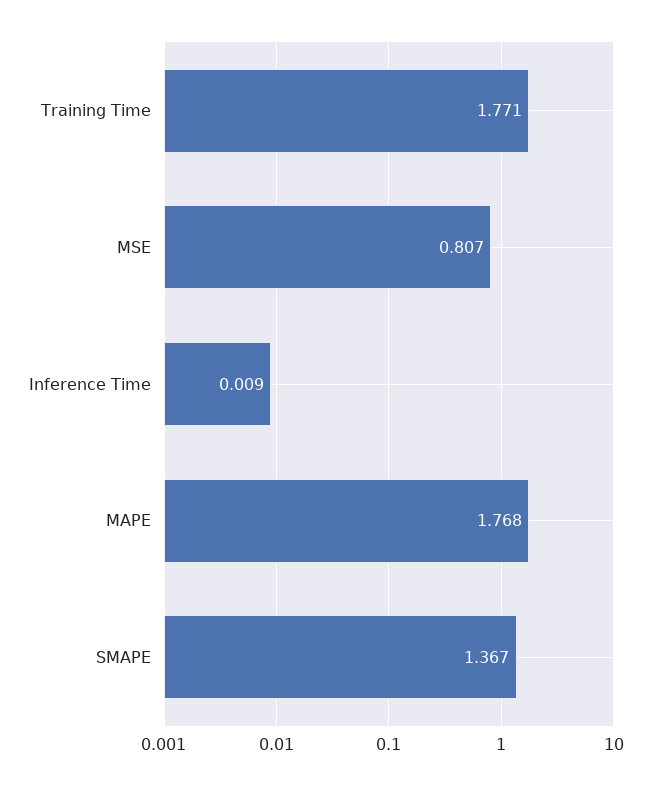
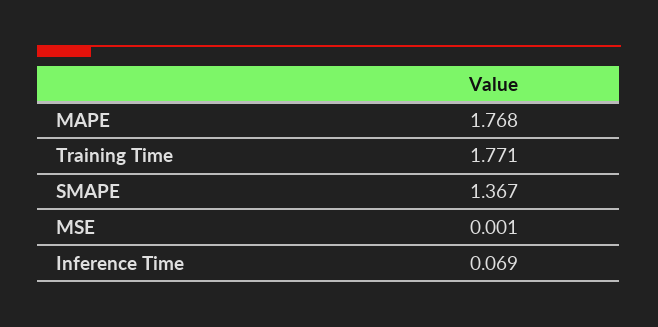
  {
    "Training Time": 1.771,
-   "MSE": 0.807,
+   "MSE": 0.001,
-   "Inference Time": 0.009,
+   "Inference Time": 0.069,
    "MAPE": 1.768,
    "SMAPE": 1.367
  }

